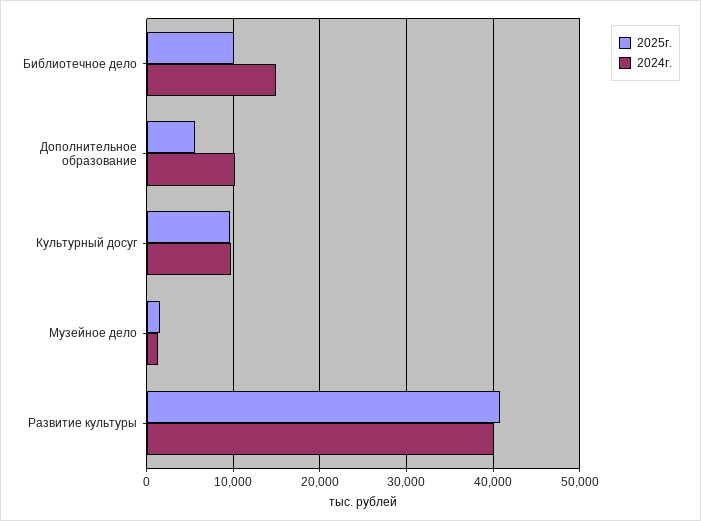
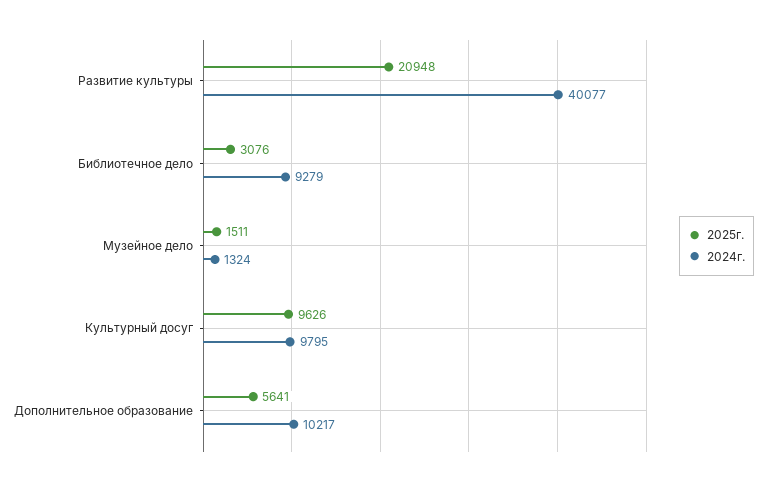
  {
    "2025г.": {
-     "Библиотечное дело": 10000,
+     "Библиотечное дело": 3076,
      "Дополнительное образование": 5641,
      "Культурный досуг": 9626,
      "Музейное дело": 1511,
-     "Развитие культуры": 41000
+     "Развитие культуры": 20948
    },
    "2024г.": {
-     "Библиотечное дело": 15000,
+     "Библиотечное дело": 9279,
      "Дополнительное образование": 10217,
      "Культурный досуг": 9795,
      "Музейное дело": 1324,
      "Развитие культуры": 40077
    }
  }

